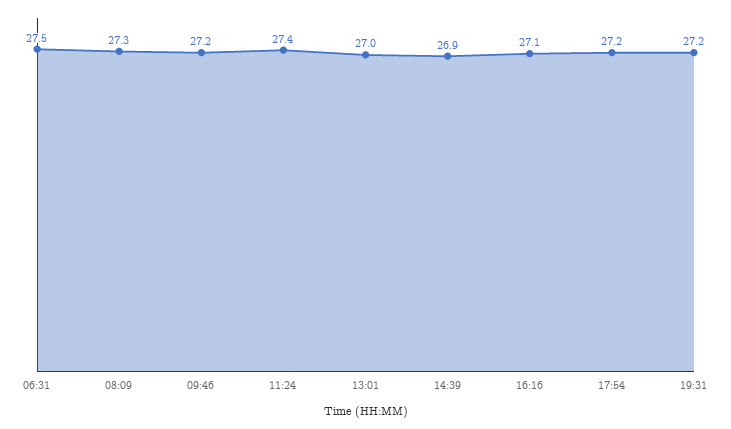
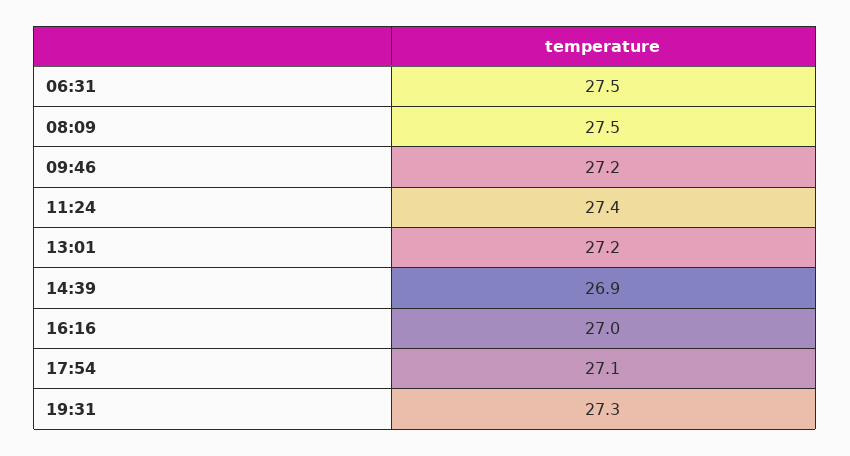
  {
    "06:31": 27.5,
-   "08:09": 27.3,
+   "08:09": 27.5,
    "09:46": 27.2,
    "11:24": 27.4,
-   "13:01": 27,
+   "13:01": 27.2,
    "14:39": 26.9,
-   "16:16": 27.1,
+   "16:16": 27,
-   "17:54": 27.2,
+   "17:54": 27.1,
-   "19:31": 27.2
+   "19:31": 27.3
  }

